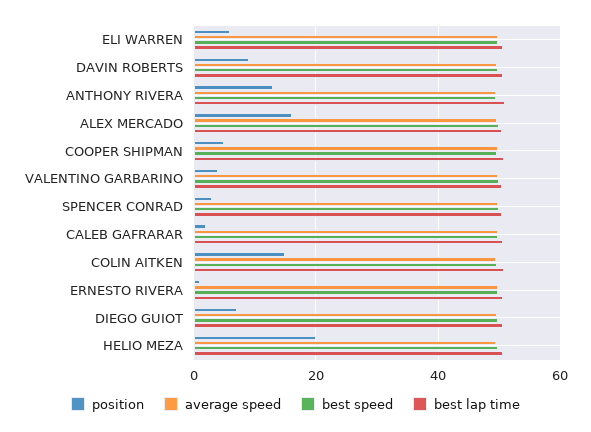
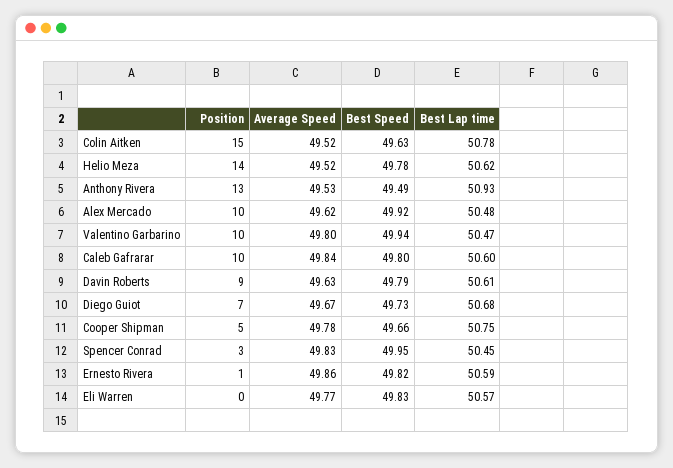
  {
    "position": {
-     "ELI WARREN": 6,
+     "ELI WARREN": 0,
      "DAVIN ROBERTS": 9,
      "ANTHONY RIVERA": 13,
-     "ALEX MERCADO": 16,
+     "ALEX MERCADO": 10,
      "COOPER SHIPMAN": 5,
-     "VALENTINO GARBARINO": 4,
+     "VALENTINO GARBARINO": 10,
      "SPENCER CONRAD": 3,
-     "CALEB GAFRARAR": 2,
+     "CALEB GAFRARAR": 10,
      "COLIN AITKEN": 15,
      "ERNESTO RIVERA": 1,
      "DIEGO GUIOT": 7,
-     "HELIO MEZA": 20
+     "HELIO MEZA": 14
    },
    "average speed": {
      "ELI WARREN": 49.77,
      "DAVIN ROBERTS": 49.63,
      "ANTHONY RIVERA": 49.53,
      "ALEX MERCADO": 49.62,
      "COOPER SHIPMAN": 49.78,
      "VALENTINO GARBARINO": 49.8,
      "SPENCER CONRAD": 49.83,
      "CALEB GAFRARAR": 49.84,
      "COLIN AITKEN": 49.52,
      "ERNESTO RIVERA": 49.86,
      "DIEGO GUIOT": 49.67,
      "HELIO MEZA": 49.52
    },
    "best speed": {
      "ELI WARREN": 49.83,
      "DAVIN ROBERTS": 49.79,
      "ANTHONY RIVERA": 49.49,
      "ALEX MERCADO": 49.92,
      "COOPER SHIPMAN": 49.66,
      "VALENTINO GARBARINO": 49.94,
      "SPENCER CONRAD": 49.95,
      "CALEB GAFRARAR": 49.8,
      "COLIN AITKEN": 49.63,
      "ERNESTO RIVERA": 49.82,
      "DIEGO GUIOT": 49.73,
      "HELIO MEZA": 49.78
    },
    "best lap time": {
      "ELI WARREN": 50.57,
      "DAVIN ROBERTS": 50.61,
      "ANTHONY RIVERA": 50.93,
      "ALEX MERCADO": 50.48,
      "COOPER SHIPMAN": 50.75,
      "VALENTINO GARBARINO": 50.47,
      "SPENCER CONRAD": 50.45,
      "CALEB GAFRARAR": 50.6,
      "COLIN AITKEN": 50.78,
      "ERNESTO RIVERA": 50.59,
      "DIEGO GUIOT": 50.68,
      "HELIO MEZA": 50.62
    }
  }

